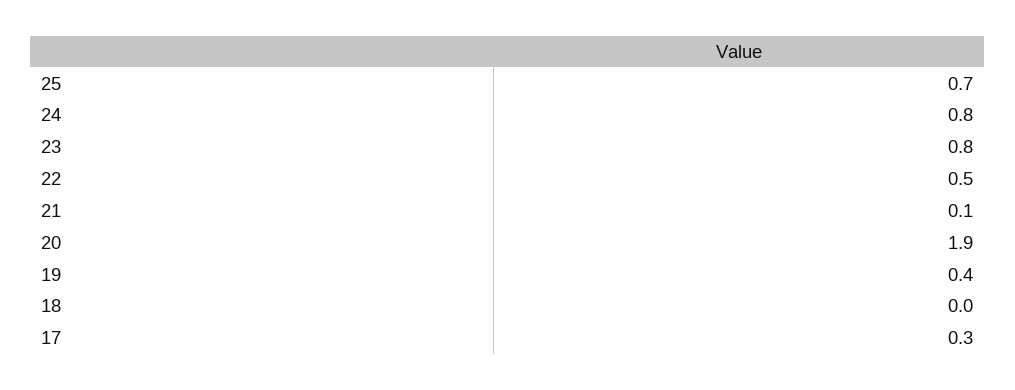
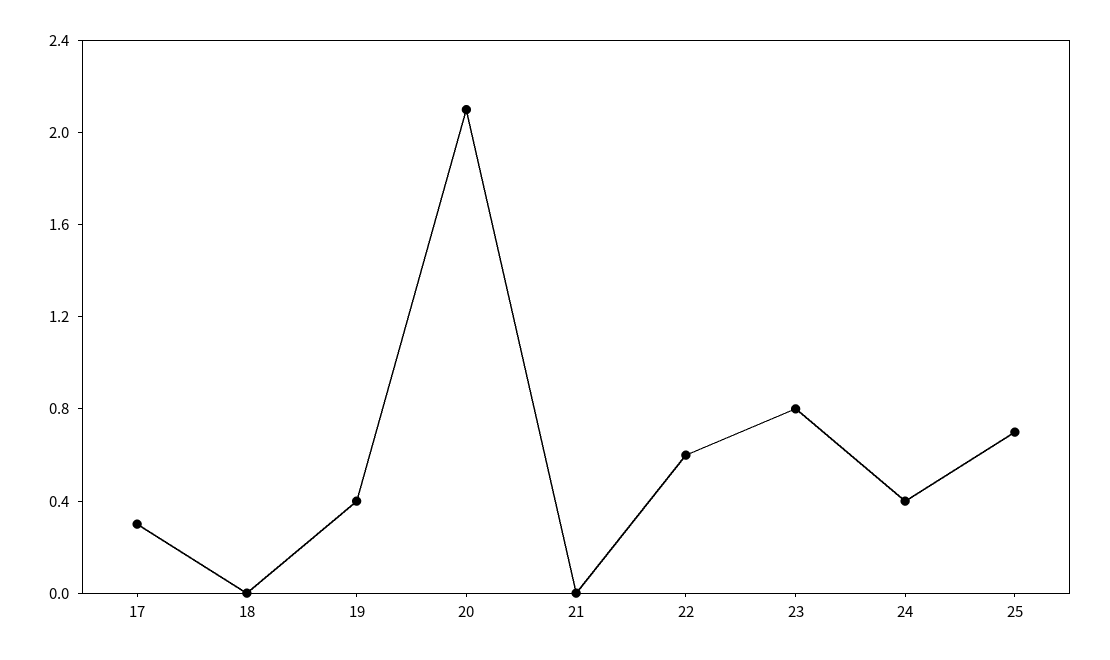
  {
    "25": 0.7,
-   "24": 0.8,
+   "24": 0.4,
    "23": 0.8,
-   "22": 0.5,
+   "22": 0.6,
-   "21": 0.1,
+   "21": 0,
-   "20": 1.9,
+   "20": 2.1,
    "19": 0.4,
    "18": 0,
    "17": 0.3
  }

